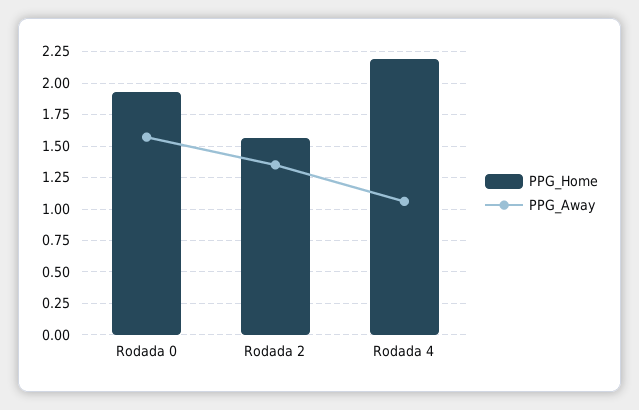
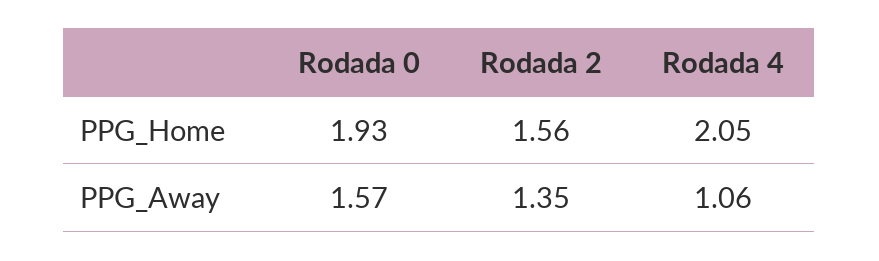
  {
    "PPG_Home": {
      "Rodada 0": 1.93,
      "Rodada 2": 1.56,
-     "Rodada 4": 2.2
+     "Rodada 4": 2.05
    },
    "PPG_Away": {
      "Rodada 0": 1.57,
      "Rodada 2": 1.35,
      "Rodada 4": 1.06
    }
  }

